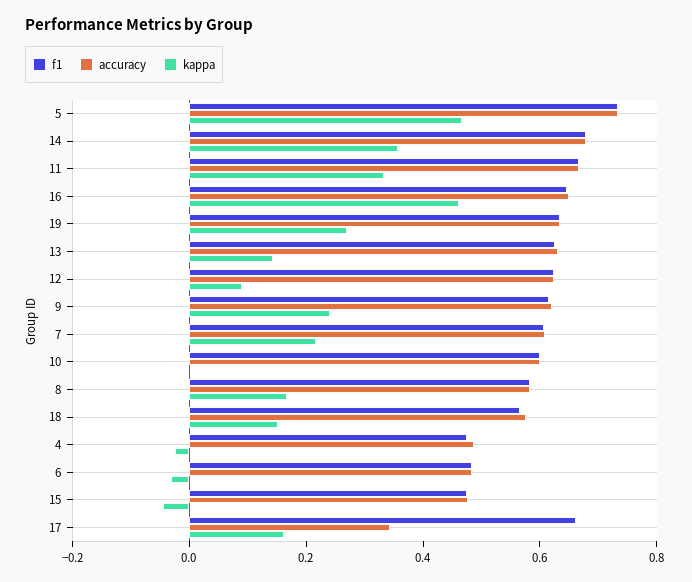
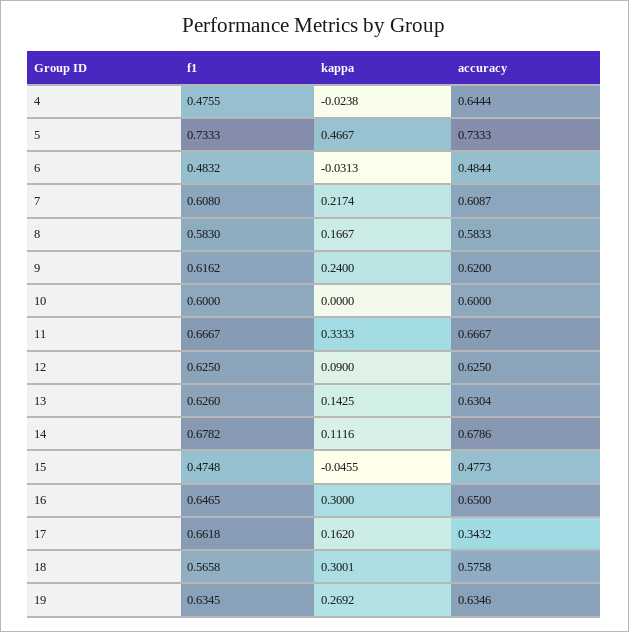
  {
    "f1": {
      "5": 0.7333,
      "14": 0.6782,
      "11": 0.6667,
      "16": 0.6465,
      "19": 0.6345,
      "13": 0.626,
      "12": 0.625,
      "9": 0.6162,
      "7": 0.608,
      "10": 0.6,
      "8": 0.583,
      "18": 0.5658,
      "4": 0.4755,
      "6": 0.4832,
      "15": 0.4748,
      "17": 0.6618
    },
    "accuracy": {
      "5": 0.7333,
      "14": 0.6786,
      "11": 0.6667,
      "16": 0.65,
      "19": 0.6346,
      "13": 0.6304,
      "12": 0.625,
      "9": 0.62,
      "7": 0.6087,
      "10": 0.6,
      "8": 0.5833,
      "18": 0.5758,
-     "4": 0.5,
+     "4": 0.6444,
      "6": 0.4844,
      "15": 0.4773,
      "17": 0.3432
    },
    "kappa": {
      "5": 0.4667,
-     "14": 0.35,
+     "14": 0.1116,
      "11": 0.3333,
-     "16": 0.45,
+     "16": 0.3,
      "19": 0.2692,
      "13": 0.1425,
      "12": 0.09,
      "9": 0.24,
      "7": 0.2174,
      "10": 0,
      "8": 0.1667,
-     "18": 0.15,
+     "18": 0.3001,
      "4": -0.0238,
      "6": -0.0313,
      "15": -0.0455,
      "17": 0.162
    }
  }

